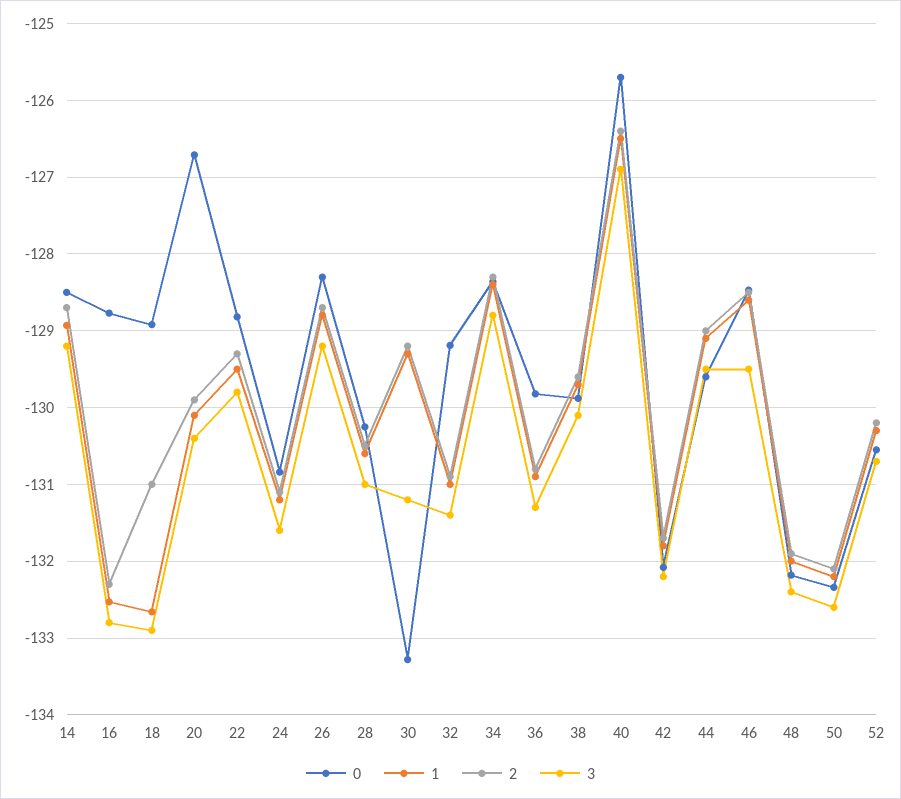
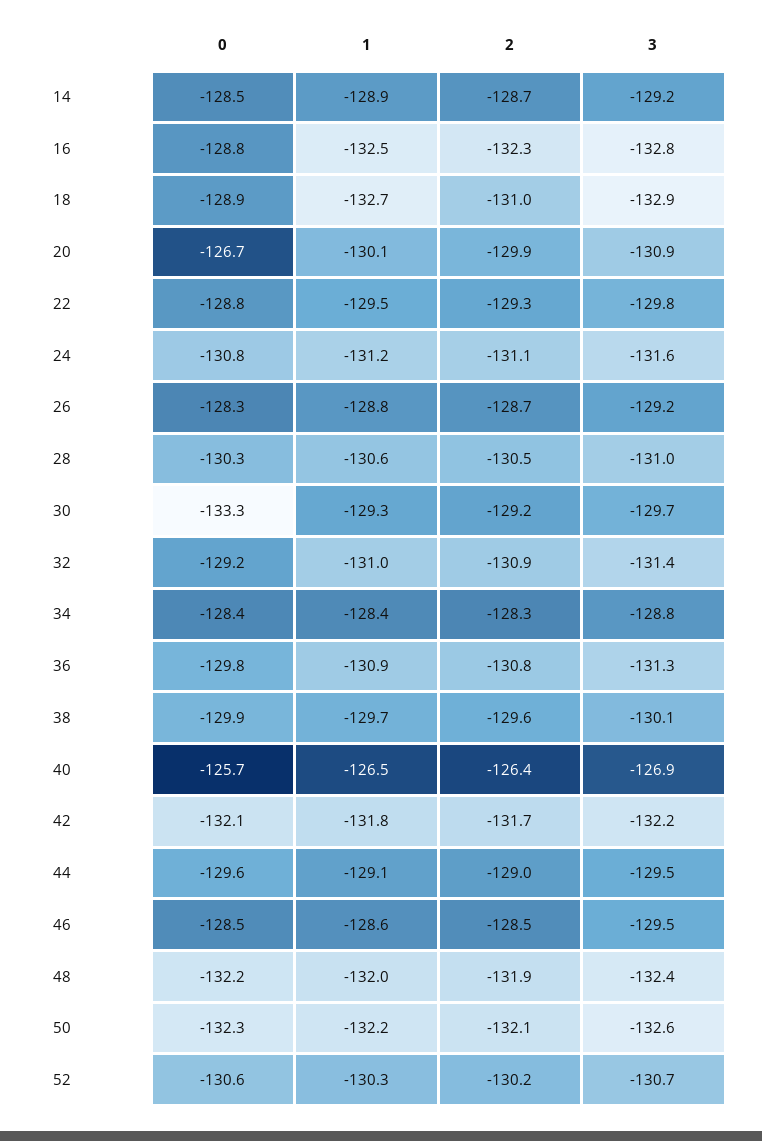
  {
    "0": {
      "14": -128.5,
      "16": -128.8,
      "18": -128.9,
      "20": -126.7,
      "22": -128.8,
      "24": -130.8,
      "26": -128.3,
      "28": -130.3,
      "30": -133.3,
      "32": -129.2,
      "34": -128.4,
      "36": -129.8,
      "38": -129.9,
      "40": -125.7,
      "42": -132.1,
      "44": -129.6,
      "46": -128.5,
      "48": -132.2,
      "50": -132.3,
      "52": -130.6
    },
    "1": {
      "14": -128.9,
      "16": -132.5,
      "18": -132.7,
      "20": -130.1,
      "22": -129.5,
      "24": -131.2,
      "26": -128.8,
      "28": -130.6,
      "30": -129.3,
      "32": -131,
      "34": -128.4,
      "36": -130.9,
      "38": -129.7,
      "40": -126.5,
      "42": -131.8,
      "44": -129.1,
      "46": -128.6,
      "48": -132,
      "50": -132.2,
      "52": -130.3
    },
    "2": {
      "14": -128.7,
      "16": -132.3,
      "18": -131,
      "20": -129.9,
      "22": -129.3,
      "24": -131.1,
      "26": -128.7,
      "28": -130.5,
      "30": -129.2,
      "32": -130.9,
      "34": -128.3,
      "36": -130.8,
      "38": -129.6,
      "40": -126.4,
      "42": -131.7,
      "44": -129,
      "46": -128.5,
      "48": -131.9,
      "50": -132.1,
      "52": -130.2
    },
    "3": {
      "14": -129.2,
      "16": -132.8,
      "18": -132.9,
-     "20": -130.4,
+     "20": -130.9,
      "22": -129.8,
      "24": -131.6,
      "26": -129.2,
      "28": -131,
-     "30": -131.2,
+     "30": -129.7,
      "32": -131.4,
      "34": -128.8,
      "36": -131.3,
      "38": -130.1,
      "40": -126.9,
      "42": -132.2,
      "44": -129.5,
      "46": -129.5,
      "48": -132.4,
      "50": -132.6,
      "52": -130.7
    }
  }

